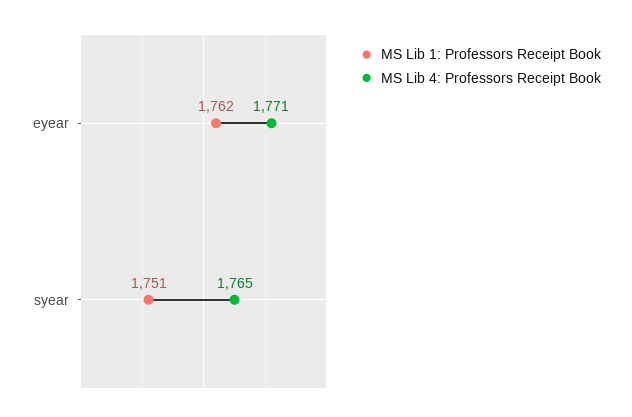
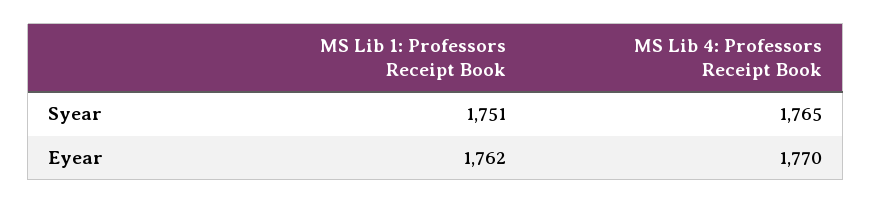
  {
    "MS Lib 1: Professors Receipt Book": {
      "eyear": 1762,
      "syear": 1751
    },
    "MS Lib 4: Professors Receipt Book": {
-     "eyear": 1771,
+     "eyear": 1770,
      "syear": 1765
    }
  }

